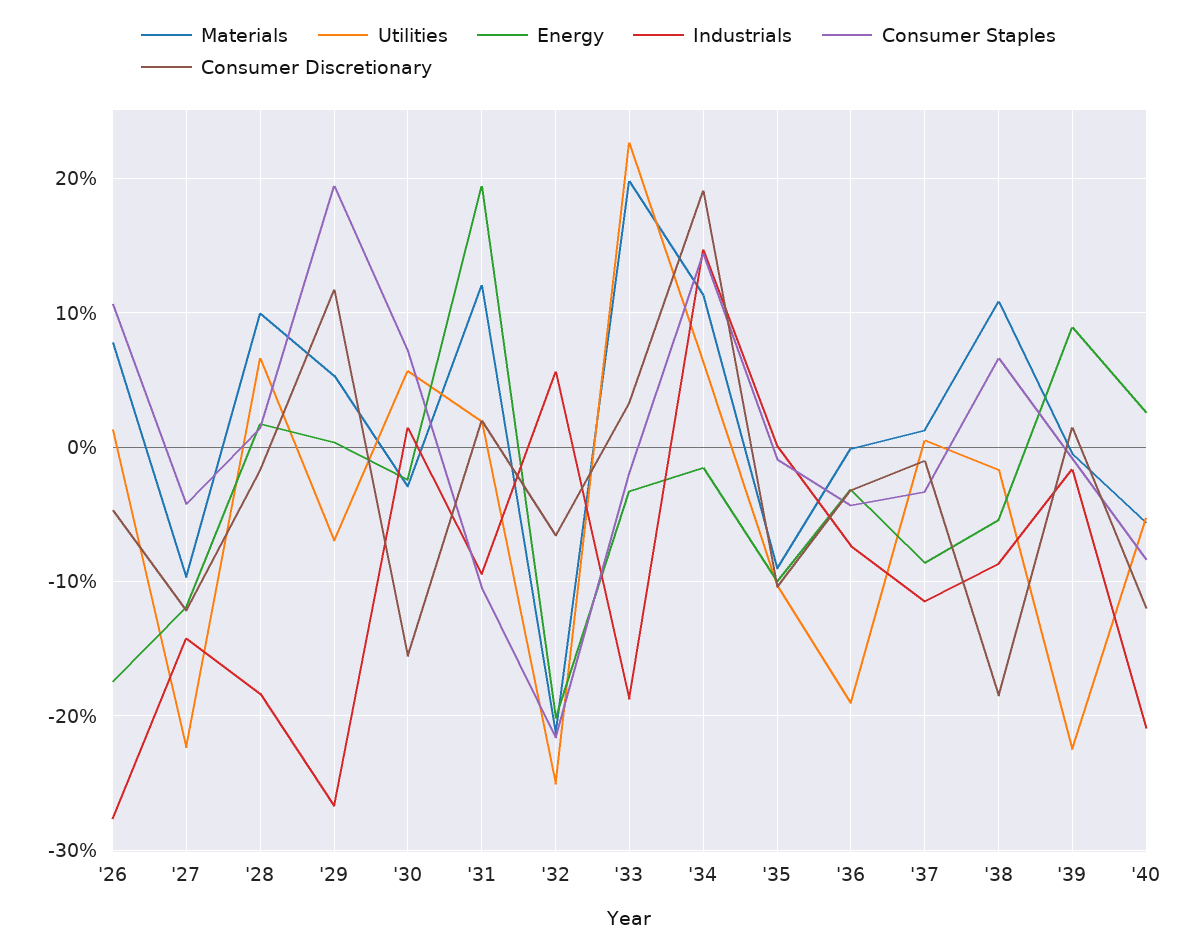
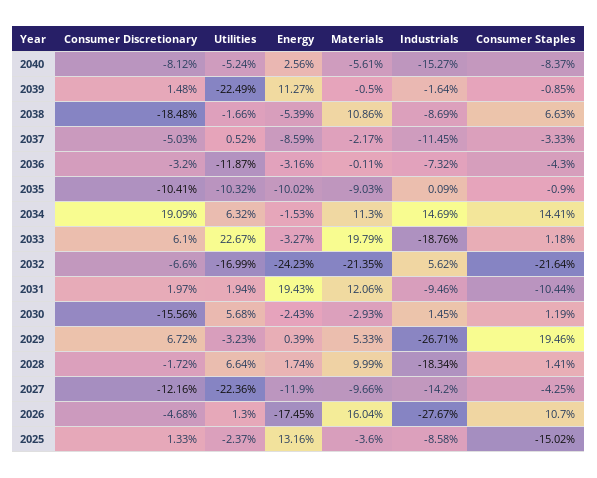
  {
    "Materials": {
-     "'26": 8,
+     "'26": 16.04,
      "'27": -9.66,
      "'28": 9.99,
      "'29": 5.33,
      "'30": -2.93,
      "'31": 12.06,
      "'32": -21.35,
      "'33": 19.79,
      "'34": 11.3,
      "'35": -9.03,
      "'36": -0.11,
-     "'37": 1,
+     "'37": -2.17,
      "'38": 10.86,
      "'39": -0.5,
-     "'40": -5.61
+     "'40": -5.61,
+     "2025": -3.6
    },
    "Utilities": {
      "'26": 1.3,
      "'27": -22.36,
      "'28": 6.64,
-     "'29": -7,
+     "'29": -3.23,
      "'30": 5.68,
      "'31": 1.94,
-     "'32": -25,
+     "'32": -16.99,
      "'33": 22.67,
      "'34": 6.32,
      "'35": -10.32,
-     "'36": -19,
+     "'36": -11.87,
      "'37": 0.52,
      "'38": -1.66,
      "'39": -22.49,
-     "'40": -5.24
+     "'40": -5.24,
+     "2025": -2.37
    },
    "Energy": {
      "'26": -17.45,
      "'27": -11.9,
      "'28": 1.74,
      "'29": 0.39,
      "'30": -2.43,
      "'31": 19.43,
-     "'32": -20,
+     "'32": -24.23,
      "'33": -3.27,
      "'34": -1.53,
      "'35": -10.02,
      "'36": -3.16,
      "'37": -8.59,
      "'38": -5.39,
-     "'39": 9,
+     "'39": 11.27,
-     "'40": 2.56
+     "'40": 2.56,
+     "2025": 13.16
    },
    "Industrials": {
      "'26": -27.67,
      "'27": -14.2,
      "'28": -18.34,
      "'29": -26.71,
      "'30": 1.45,
      "'31": -9.46,
      "'32": 5.62,
      "'33": -18.76,
      "'34": 14.69,
      "'35": 0.09,
      "'36": -7.32,
      "'37": -11.45,
      "'38": -8.69,
      "'39": -1.64,
-     "'40": -21
+     "'40": -15.27,
+     "2025": -8.58
    },
    "Consumer Staples": {
      "'26": 10.7,
      "'27": -4.25,
      "'28": 1.41,
      "'29": 19.46,
-     "'30": 7,
+     "'30": 1.19,
      "'31": -10.44,
      "'32": -21.64,
-     "'33": -2,
+     "'33": 1.18,
      "'34": 14.41,
      "'35": -0.9,
      "'36": -4.3,
      "'37": -3.33,
      "'38": 6.63,
      "'39": -0.85,
-     "'40": -8.37
+     "'40": -8.37,
+     "2025": -15.02
    },
    "Consumer Discretionary": {
      "'26": -4.68,
      "'27": -12.16,
      "'28": -1.72,
-     "'29": 12,
+     "'29": 6.72,
      "'30": -15.56,
      "'31": 1.97,
      "'32": -6.6,
-     "'33": 3,
+     "'33": 6.1,
      "'34": 19.09,
      "'35": -10.41,
      "'36": -3.2,
-     "'37": -1,
+     "'37": -5.03,
      "'38": -18.48,
      "'39": 1.48,
-     "'40": -12
+     "'40": -8.12,
+     "2025": 1.33
    }
  }

